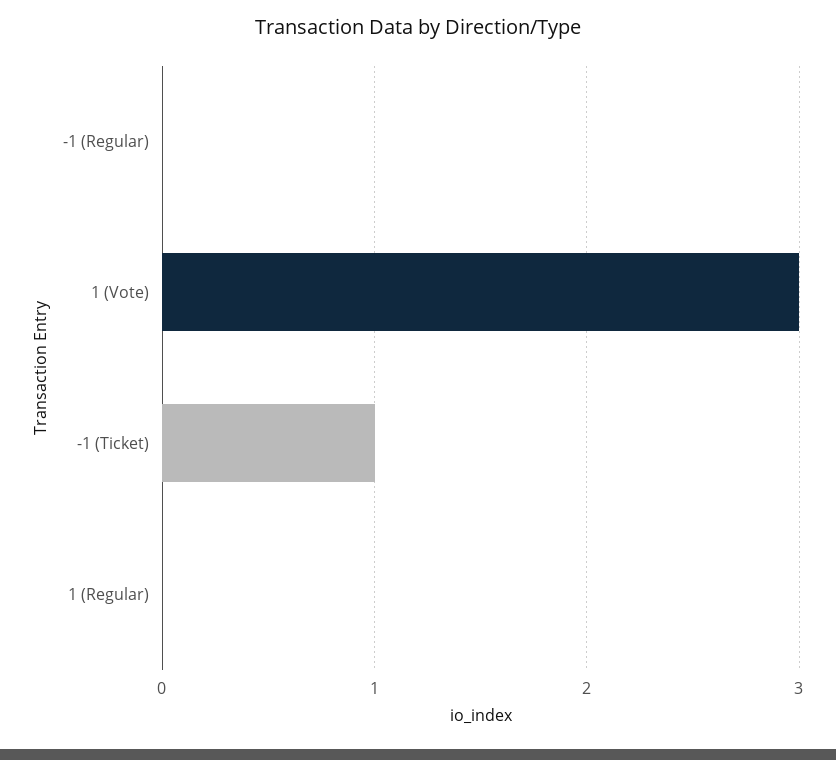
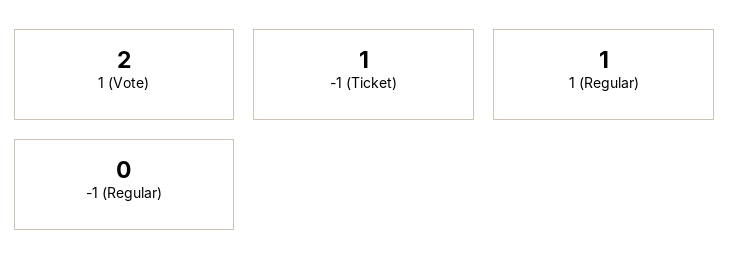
  {
    "-1 (Regular)": 0,
-   "1 (Vote)": 3,
+   "1 (Vote)": 2,
    "-1 (Ticket)": 1,
-   "1 (Regular)": 0
+   "1 (Regular)": 1
  }

